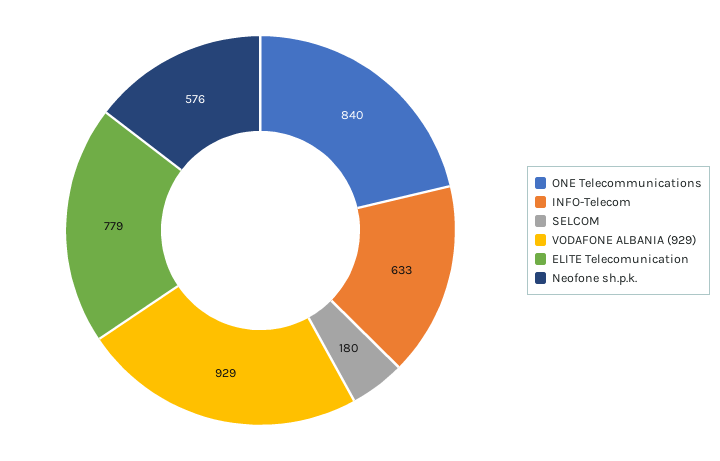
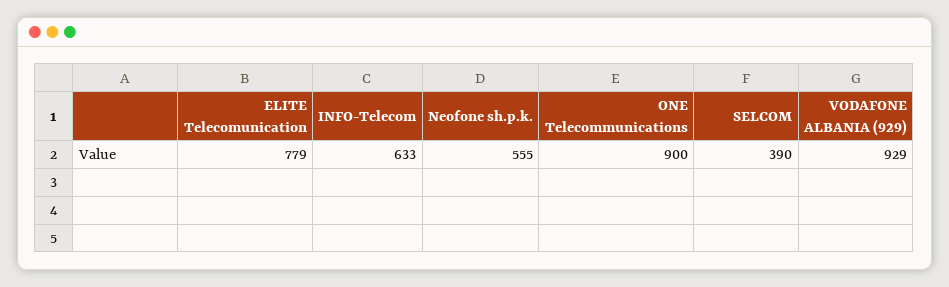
  {
-   "ONE Telecommunications": 840,
+   "ONE Telecommunications": 900,
    "INFO-Telecom": 633,
-   "SELCOM": 180,
+   "SELCOM": 390,
    "VODAFONE ALBANIA (929)": 929,
    "ELITE Telecomunication": 779,
-   "Neofone sh.p.k.": 576
+   "Neofone sh.p.k.": 555
  }

